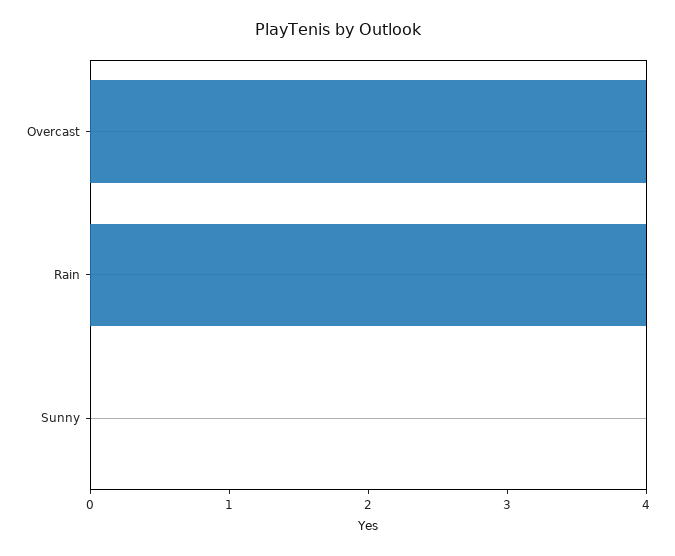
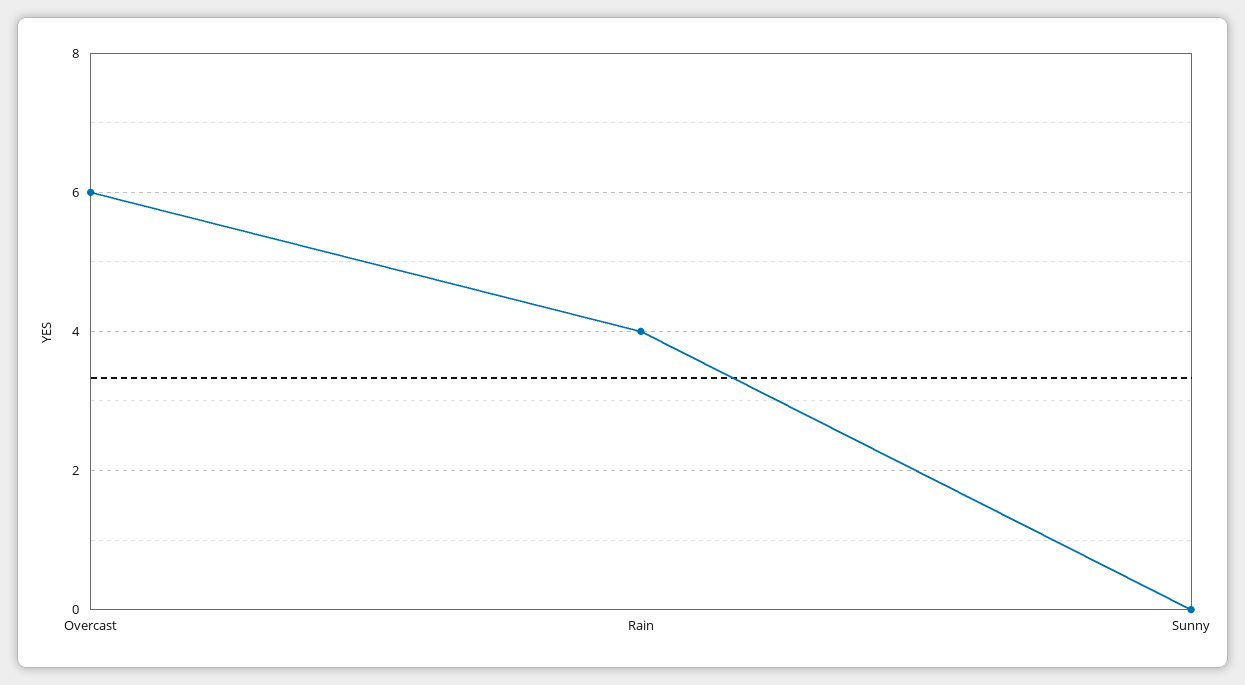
  {
-   "Overcast": 4,
+   "Overcast": 6,
    "Rain": 4,
    "Sunny": 0
  }

